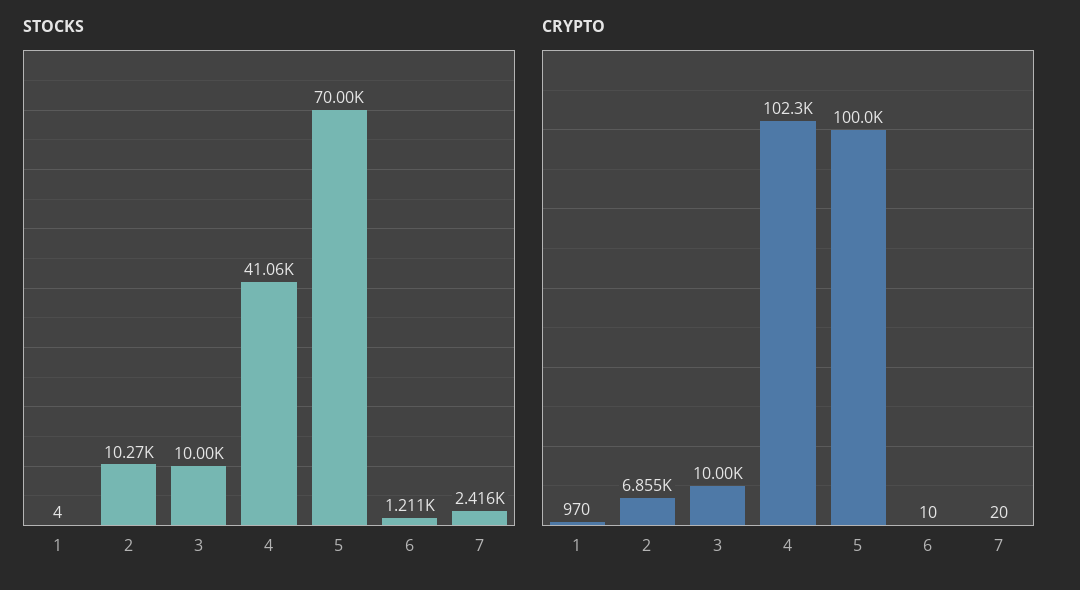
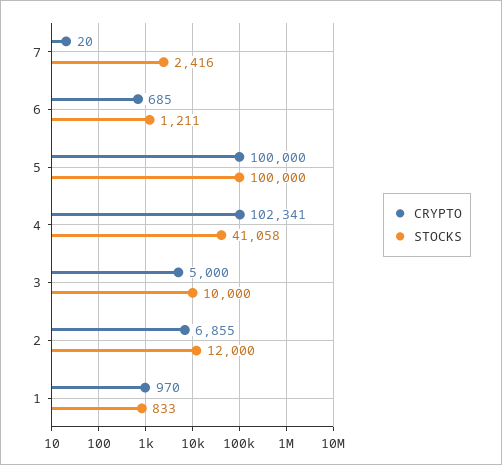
  {
    "STOCKS": {
-     "1": 4,
+     "1": 833,
-     "2": 10270,
+     "2": 12000,
      "3": 10000,
      "4": 41058,
-     "5": 70000,
+     "5": 100000,
      "6": 1211,
      "7": 2416
    },
    "CRYPTO": {
      "1": 970,
      "2": 6855,
-     "3": 10000,
+     "3": 5000,
      "4": 102341,
      "5": 100000,
-     "6": 10,
+     "6": 685,
      "7": 20
    }
  }

